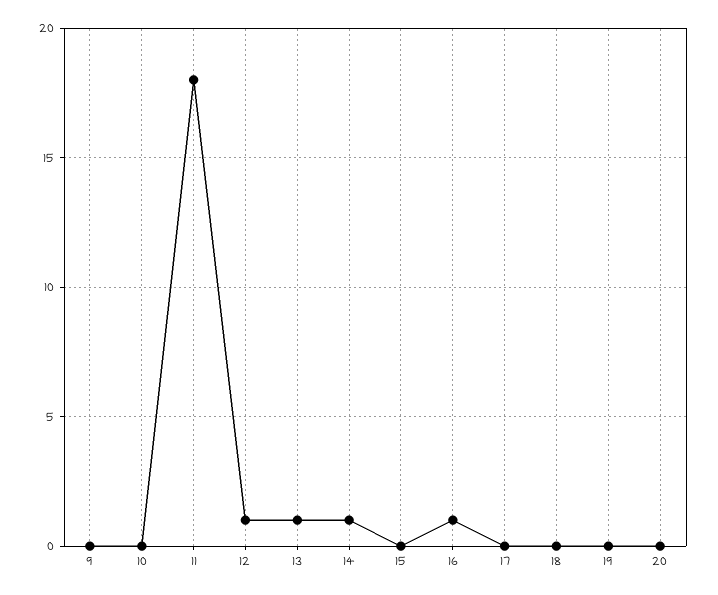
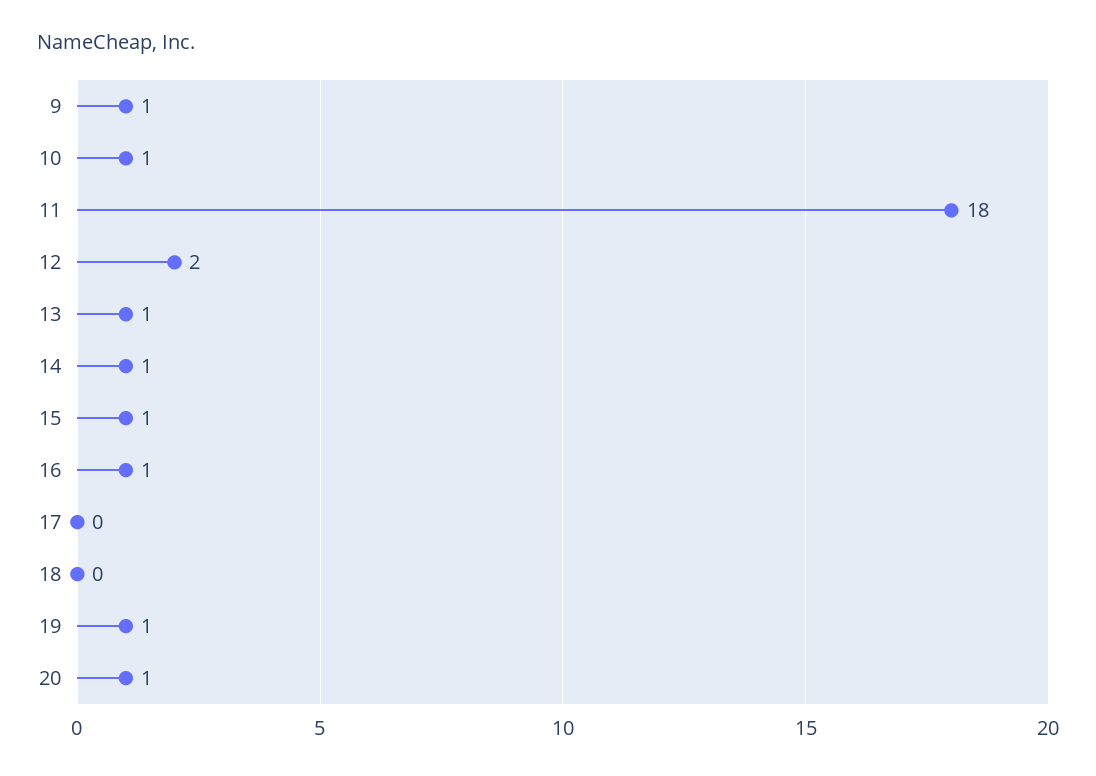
  {
-   "9": 0,
+   "9": 1,
-   "10": 0,
+   "10": 1,
    "11": 18,
-   "12": 1,
+   "12": 2,
    "13": 1,
    "14": 1,
-   "15": 0,
+   "15": 1,
    "16": 1,
    "17": 0,
    "18": 0,
-   "19": 0,
+   "19": 1,
-   "20": 0
+   "20": 1
  }

